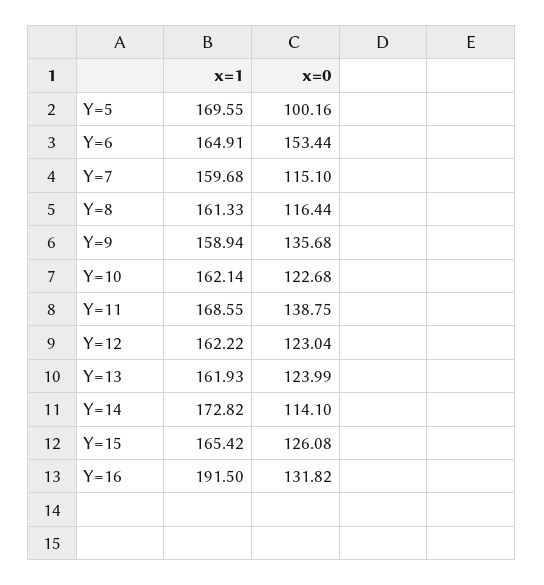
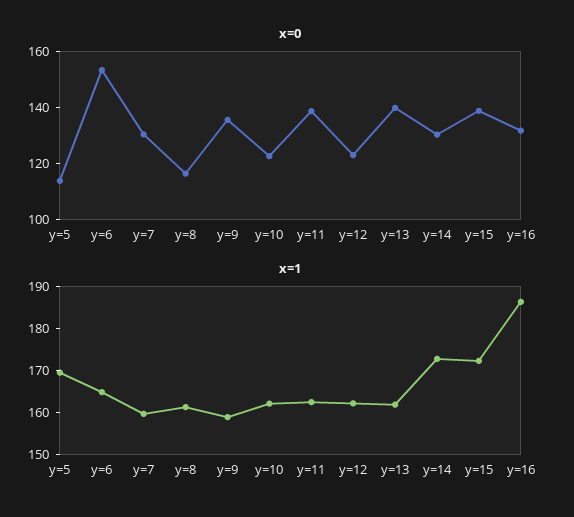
  {
    "x=1": {
      "Y=5": 169.55,
      "Y=6": 164.91,
      "Y=7": 159.68,
      "Y=8": 161.33,
      "Y=9": 158.94,
      "Y=10": 162.14,
-     "Y=11": 168.55,
+     "Y=11": 162,
      "Y=12": 162.22,
      "Y=13": 161.93,
      "Y=14": 172.82,
-     "Y=15": 165.42,
+     "Y=15": 172,
-     "Y=16": 191.5
+     "Y=16": 186
    },
    "x=0": {
-     "Y=5": 100.16,
+     "Y=5": 115,
      "Y=6": 153.44,
-     "Y=7": 115.1,
+     "Y=7": 130,
      "Y=8": 116.44,
      "Y=9": 135.68,
      "Y=10": 122.68,
      "Y=11": 138.75,
      "Y=12": 123.04,
-     "Y=13": 123.99,
+     "Y=13": 140,
-     "Y=14": 114.1,
+     "Y=14": 130,
-     "Y=15": 126.08,
+     "Y=15": 140,
      "Y=16": 131.82
    }
  }

